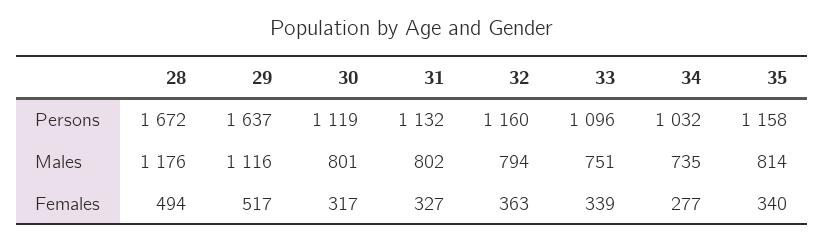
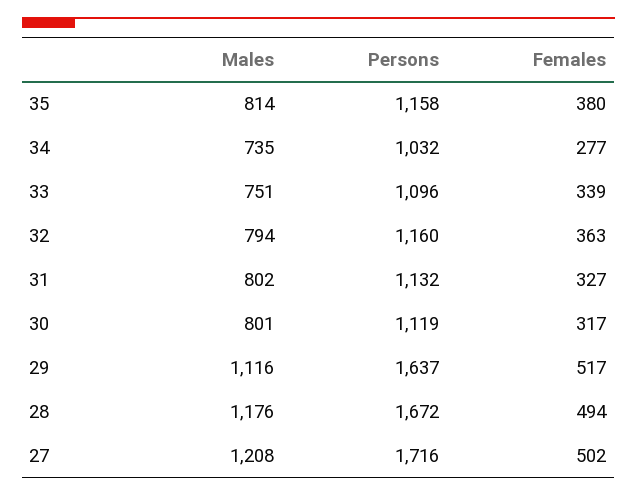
  {
    "28": {
      "Persons": 1672,
      "Males": 1176,
      "Females": 494
    },
    "29": {
      "Persons": 1637,
      "Males": 1116,
      "Females": 517
    },
    "30": {
      "Persons": 1119,
      "Males": 801,
      "Females": 317
    },
    "31": {
      "Persons": 1132,
      "Males": 802,
      "Females": 327
    },
    "32": {
      "Persons": 1160,
      "Males": 794,
      "Females": 363
    },
    "33": {
      "Persons": 1096,
      "Males": 751,
      "Females": 339
    },
    "34": {
      "Persons": 1032,
      "Males": 735,
      "Females": 277
    },
    "35": {
      "Persons": 1158,
      "Males": 814,
-     "Females": 340
+     "Females": 380
-   }
+   },
+   "27": {
+     "Males": 1208,
+     "Persons": 1716,
+     "Females": 502
+   }
  }

